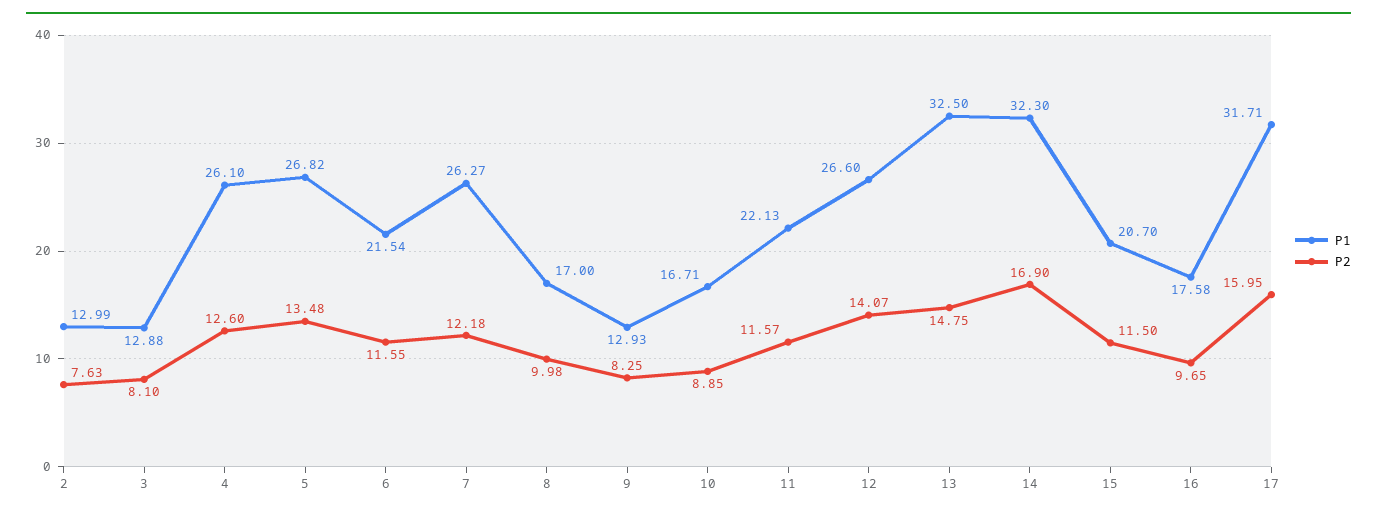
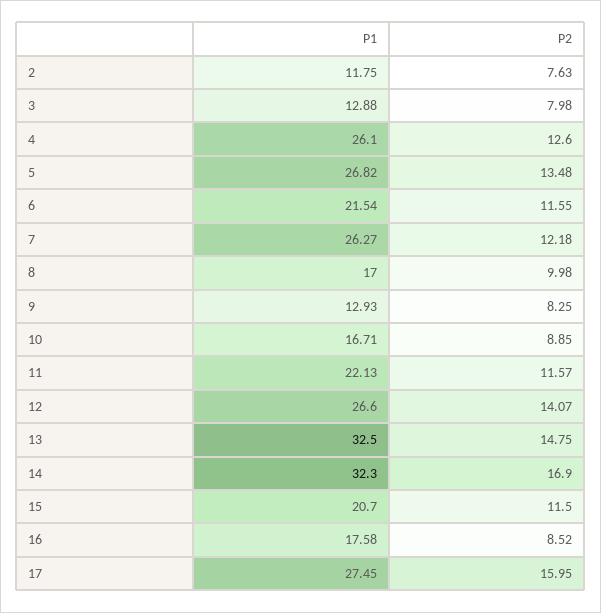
  {
    "P1": {
-     "2": 12.99,
+     "2": 11.75,
      "3": 12.88,
      "4": 26.1,
      "5": 26.82,
      "6": 21.54,
      "7": 26.27,
      "8": 17,
      "9": 12.93,
      "10": 16.71,
      "11": 22.13,
      "12": 26.6,
      "13": 32.5,
      "14": 32.3,
      "15": 20.7,
      "16": 17.58,
-     "17": 31.71
+     "17": 27.45
    },
    "P2": {
      "2": 7.63,
-     "3": 8.1,
+     "3": 7.98,
      "4": 12.6,
      "5": 13.48,
      "6": 11.55,
      "7": 12.18,
      "8": 9.98,
      "9": 8.25,
      "10": 8.85,
      "11": 11.57,
      "12": 14.07,
      "13": 14.75,
      "14": 16.9,
      "15": 11.5,
-     "16": 9.65,
+     "16": 8.52,
      "17": 15.95
    }
  }

